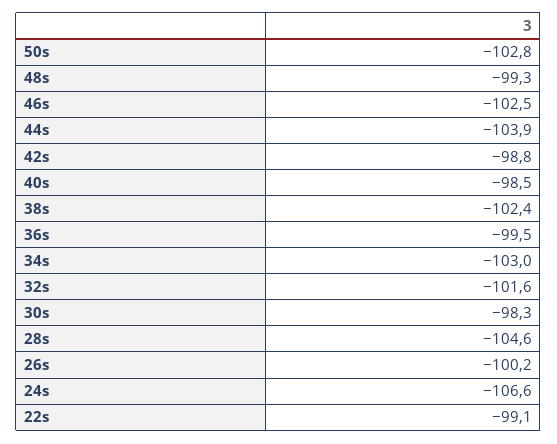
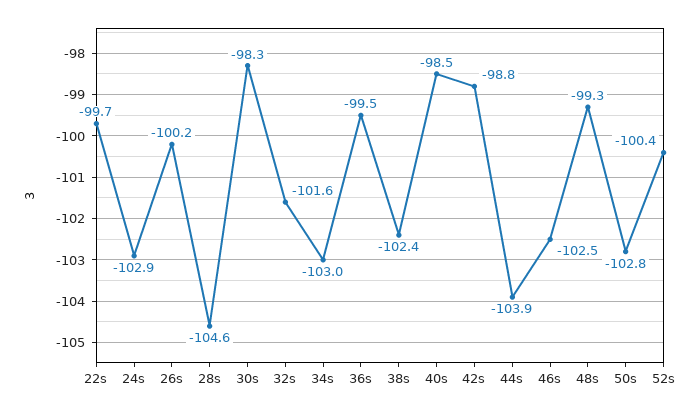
  {
    "50s": -102.8,
    "48s": -99.3,
    "46s": -102.5,
    "44s": -103.9,
    "42s": -98.8,
    "40s": -98.5,
    "38s": -102.4,
    "36s": -99.5,
    "34s": -103,
    "32s": -101.6,
    "30s": -98.3,
    "28s": -104.6,
    "26s": -100.2,
-   "24s": -106.6,
+   "24s": -102.9,
-   "22s": -99.1
+   "22s": -99.7,
+   "52s": -100.4
  }

